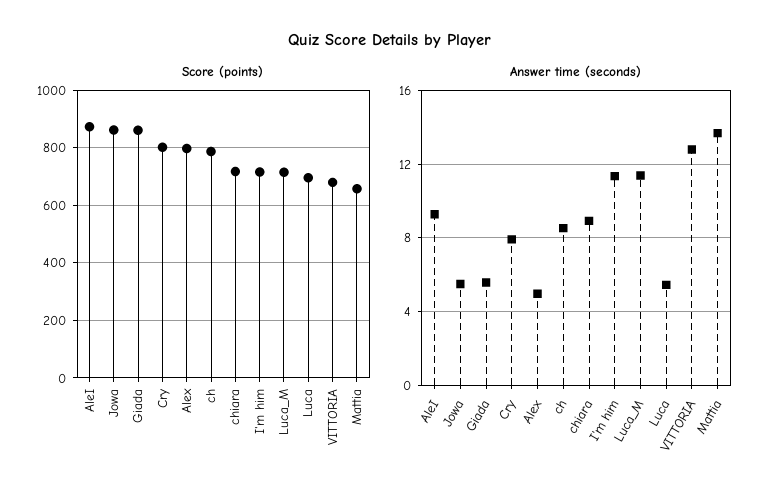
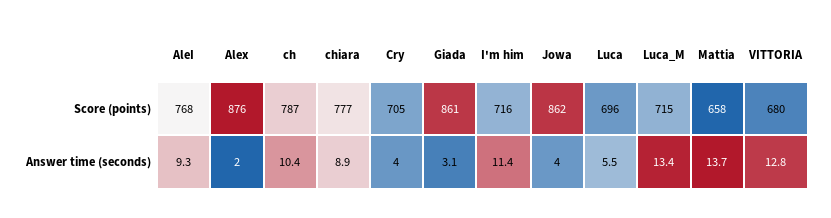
  {
    "Score (points)": {
-     "AleI": 875,
+     "AleI": 768,
      "Jowa": 862,
      "Giada": 861,
-     "Cry": 800,
+     "Cry": 705,
-     "Alex": 800,
+     "Alex": 876,
      "ch": 787,
-     "chiara": 725,
+     "chiara": 777,
      "I'm him": 716,
      "Luca_M": 715,
      "Luca": 696,
      "VITTORIA": 680,
      "Mattia": 658
    },
    "Answer time (seconds)": {
      "AleI": 9.3,
-     "Jowa": 5.5,
+     "Jowa": 4,
-     "Giada": 5.5,
+     "Giada": 3.1,
-     "Cry": 8,
+     "Cry": 4,
-     "Alex": 5,
+     "Alex": 2,
-     "ch": 8.5,
+     "ch": 10.4,
      "chiara": 8.9,
      "I'm him": 11.4,
-     "Luca_M": 11.5,
+     "Luca_M": 13.4,
      "Luca": 5.5,
      "VITTORIA": 12.8,
      "Mattia": 13.7
    }
  }

